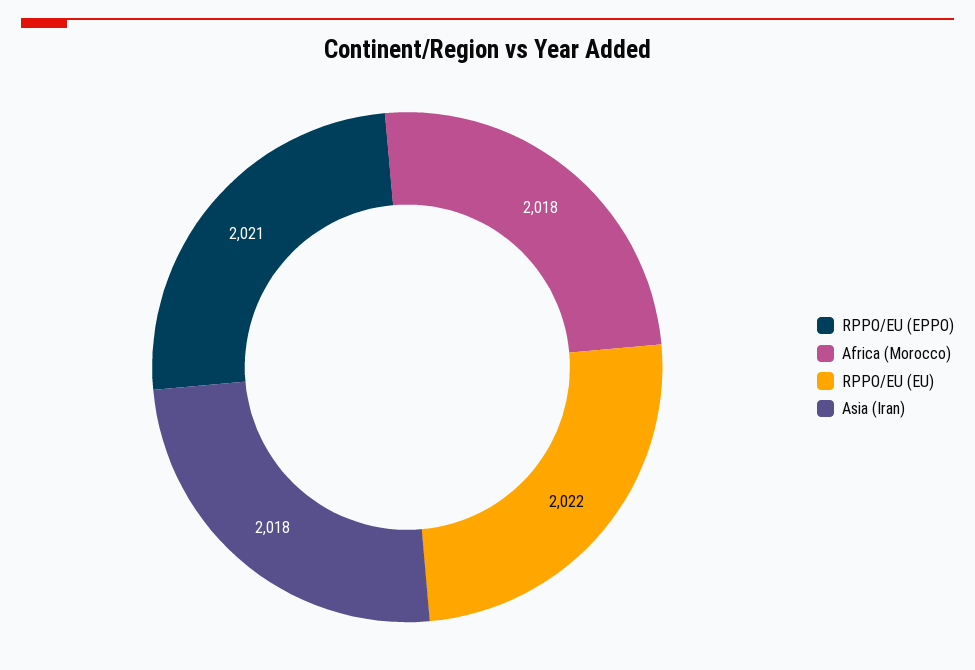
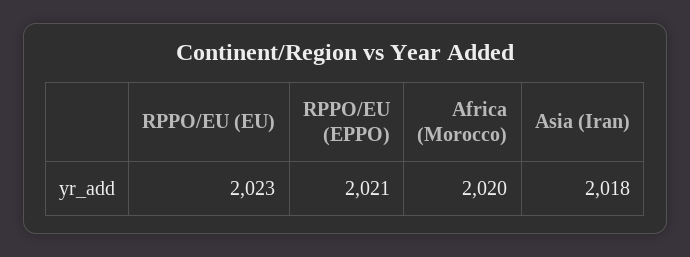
  {
    "RPPO/EU (EPPO)": 2021,
-   "Africa (Morocco)": 2018,
+   "Africa (Morocco)": 2020,
-   "RPPO/EU (EU)": 2022,
+   "RPPO/EU (EU)": 2023,
    "Asia (Iran)": 2018
  }

